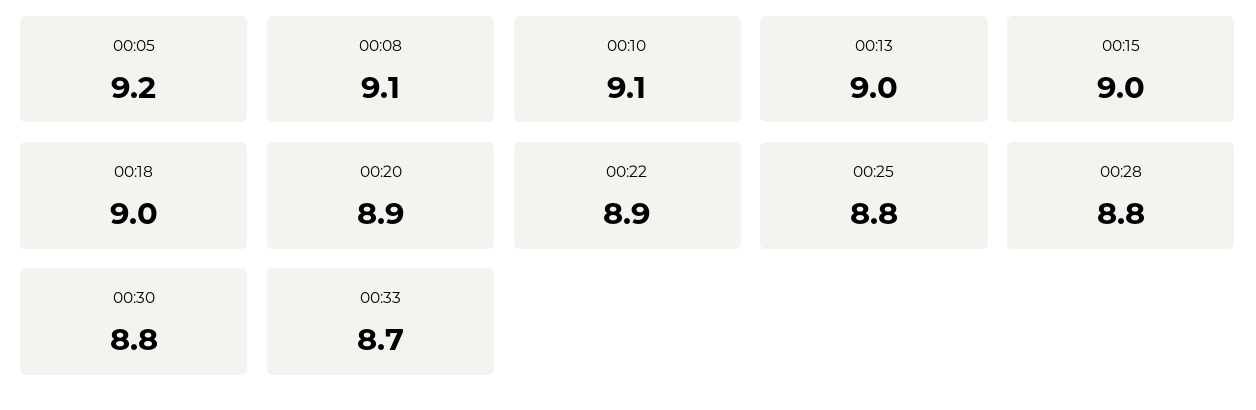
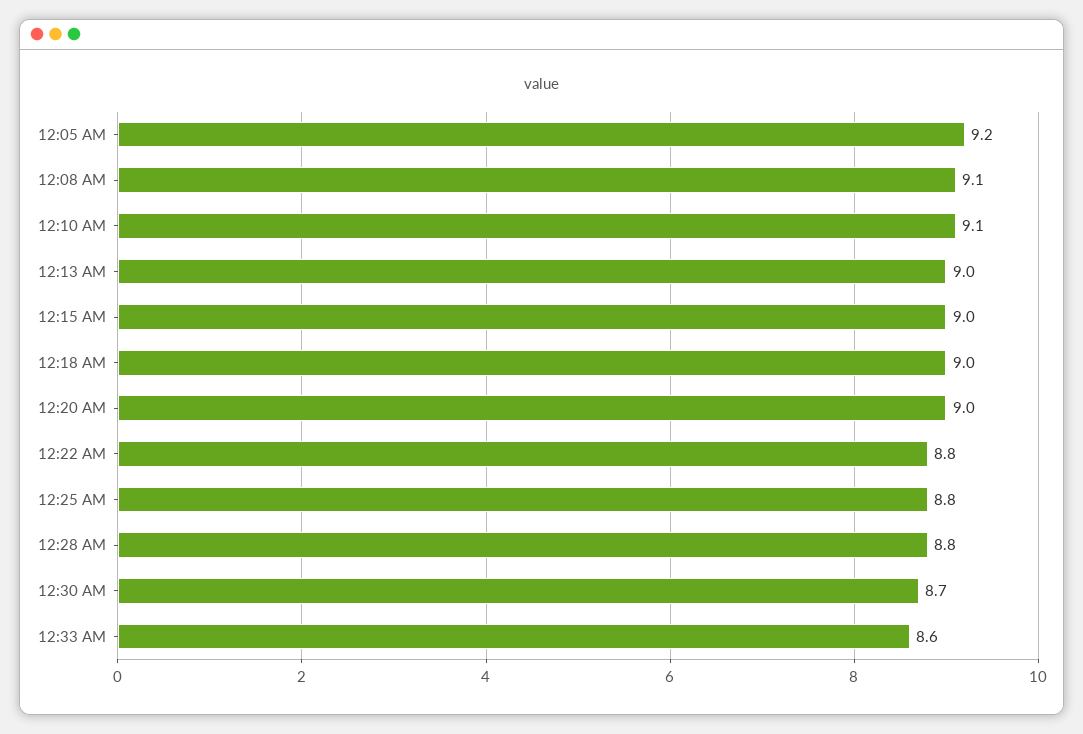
  {
    "00:05": 9.2,
    "00:08": 9.1,
    "00:10": 9.1,
    "00:13": 9,
    "00:15": 9,
    "00:18": 9,
-   "00:20": 8.9,
+   "00:20": 9,
-   "00:22": 8.9,
+   "00:22": 8.8,
    "00:25": 8.8,
    "00:28": 8.8,
-   "00:30": 8.8,
+   "00:30": 8.7,
-   "00:33": 8.7
+   "00:33": 8.6
  }

